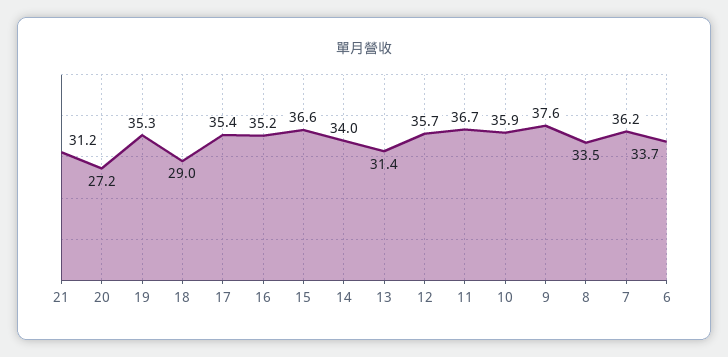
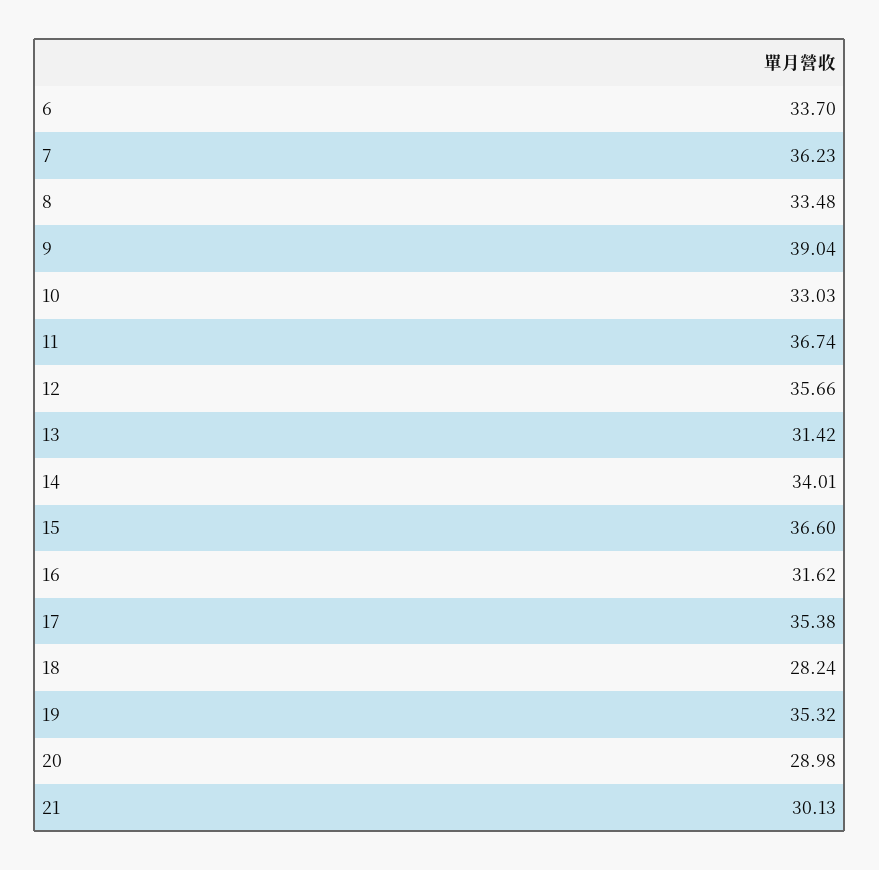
  {
-   "21": 31.2,
+   "21": 30.13,
-   "20": 27.2,
+   "20": 28.98,
    "19": 35.32,
-   "18": 29,
+   "18": 28.24,
    "17": 35.38,
-   "16": 35.2,
+   "16": 31.62,
    "15": 36.6,
    "14": 34.01,
    "13": 31.42,
    "12": 35.66,
    "11": 36.74,
-   "10": 35.9,
+   "10": 33.03,
-   "9": 37.6,
+   "9": 39.04,
    "8": 33.48,
    "7": 36.23,
    "6": 33.7
  }

